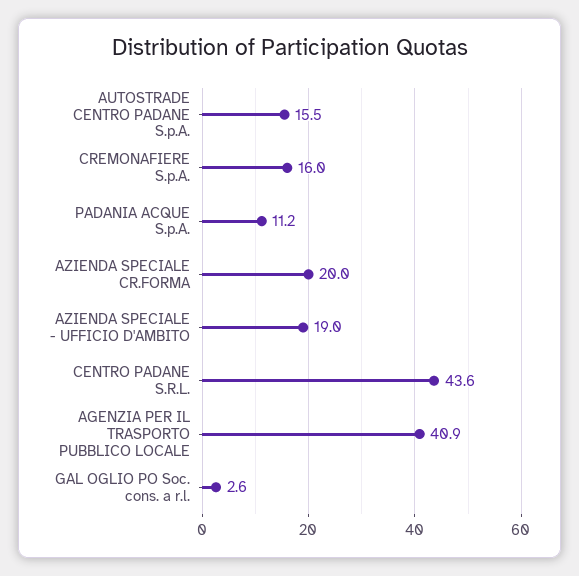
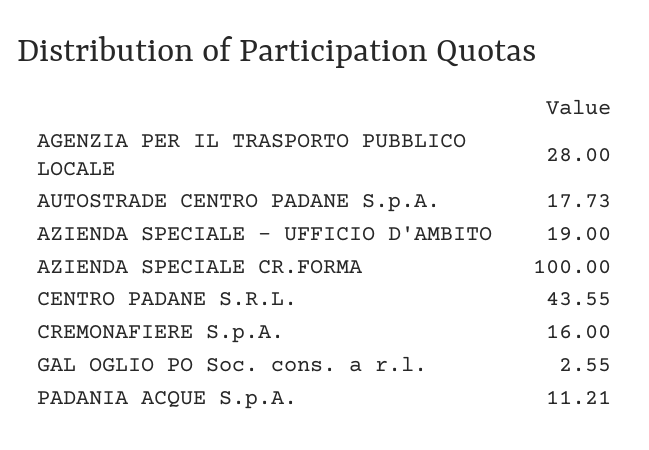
  {
-   "AUTOSTRADE CENTRO PADANE S.p.A.": 15.5,
+   "AUTOSTRADE CENTRO PADANE S.p.A.": 17.73,
    "CREMONAFIERE S.p.A.": 16,
    "PADANIA ACQUE S.p.A.": 11.21,
-   "AZIENDA SPECIALE CR.FORMA": 20,
+   "AZIENDA SPECIALE CR.FORMA": 100,
    "AZIENDA SPECIALE - UFFICIO D'AMBITO": 19,
    "CENTRO PADANE S.R.L.": 43.55,
-   "AGENZIA PER IL TRASPORTO PUBBLICO LOCALE": 40.9,
+   "AGENZIA PER IL TRASPORTO PUBBLICO LOCALE": 28,
    "GAL OGLIO PO Soc. cons. a r.l.": 2.55
  }

